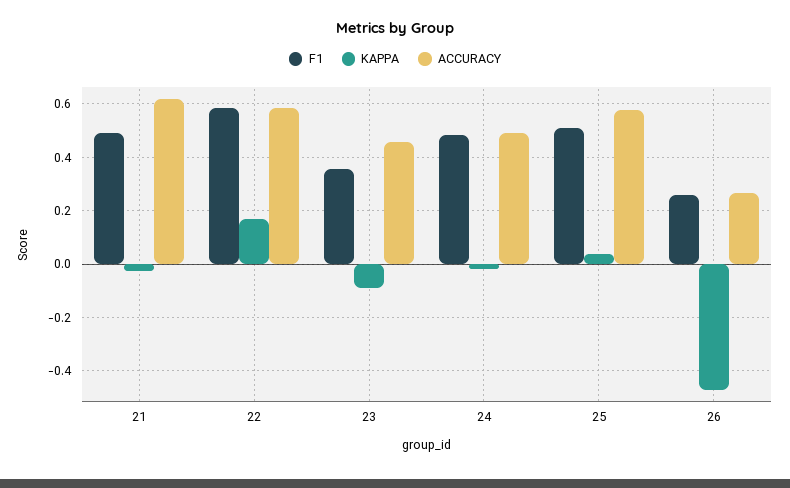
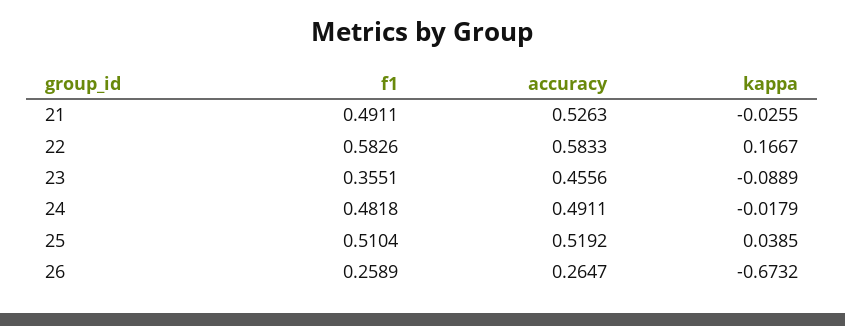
  {
    "F1": {
      "21": 0.4911,
      "22": 0.5826,
      "23": 0.3551,
      "24": 0.4818,
      "25": 0.5104,
      "26": 0.2589
    },
    "KAPPA": {
      "21": -0.0255,
      "22": 0.1667,
      "23": -0.0889,
      "24": -0.0179,
      "25": 0.0385,
-     "26": -0.475
+     "26": -0.6732
    },
    "ACCURACY": {
-     "21": 0.625,
+     "21": 0.5263,
      "22": 0.5833,
      "23": 0.4556,
      "24": 0.4911,
-     "25": 0.575,
+     "25": 0.5192,
      "26": 0.2647
    }
  }

